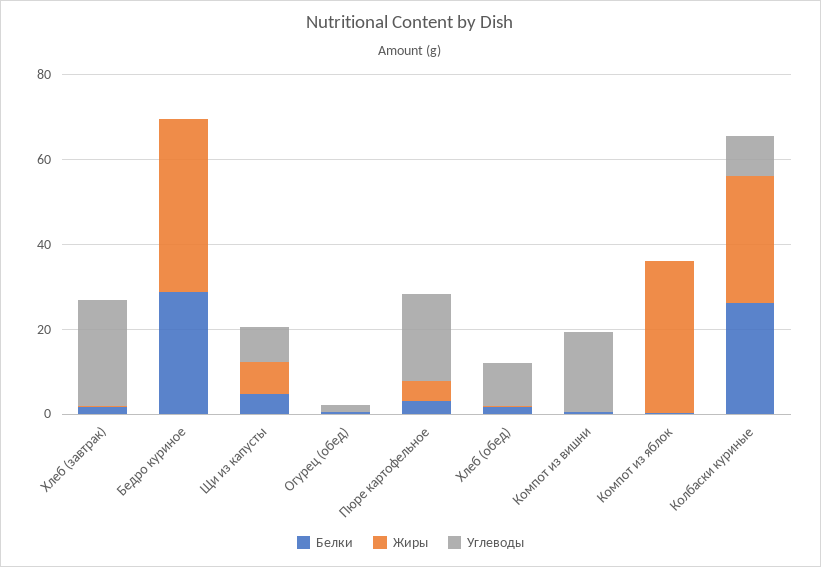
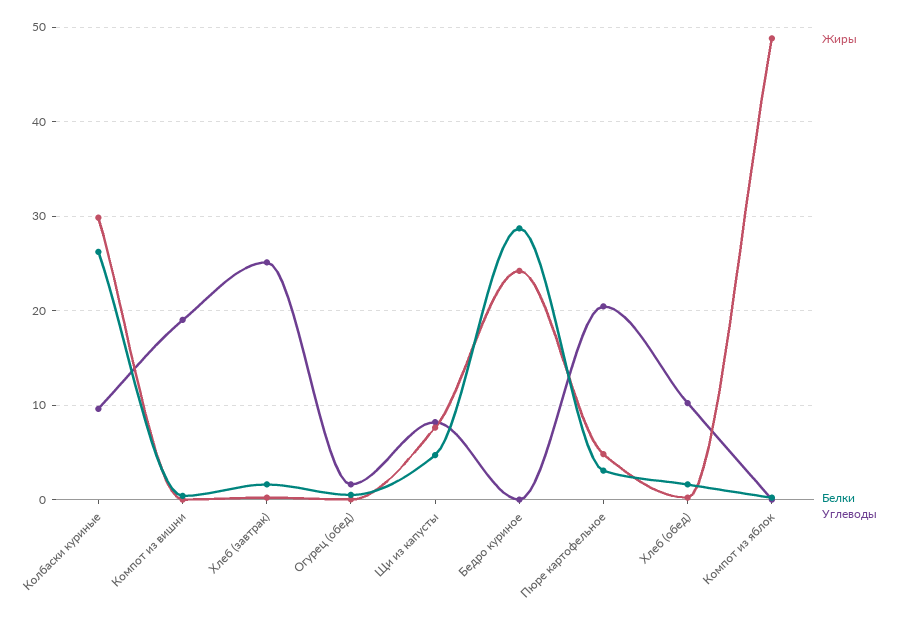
  {
    "Белки": {
      "Хлеб (завтрак)": 2,
      "Бедро куриное": 29,
      "Щи из капусты": 5,
      "Огурец (обед)": 1,
      "Пюре картофельное": 3,
      "Хлеб (обед)": 2,
      "Компот из вишни": 0,
      "Компот из яблок": 0,
      "Колбаски куриные": 26
    },
    "Жиры": {
      "Хлеб (завтрак)": 0,
-     "Бедро куриное": 40,
+     "Бедро куриное": 24,
      "Щи из капусты": 8,
      "Огурец (обед)": 0,
      "Пюре картофельное": 5,
      "Хлеб (обед)": 0,
      "Компот из вишни": 0,
-     "Компот из яблок": 35,
+     "Компот из яблок": 49,
      "Колбаски куриные": 30
    },
    "Углеводы": {
      "Хлеб (завтрак)": 25,
      "Бедро куриное": 0,
      "Щи из капусты": 8,
      "Огурец (обед)": 2,
      "Пюре картофельное": 20,
      "Хлеб (обед)": 10,
      "Компот из вишни": 19,
      "Компот из яблок": 0,
      "Колбаски куриные": 10
    }
  }

